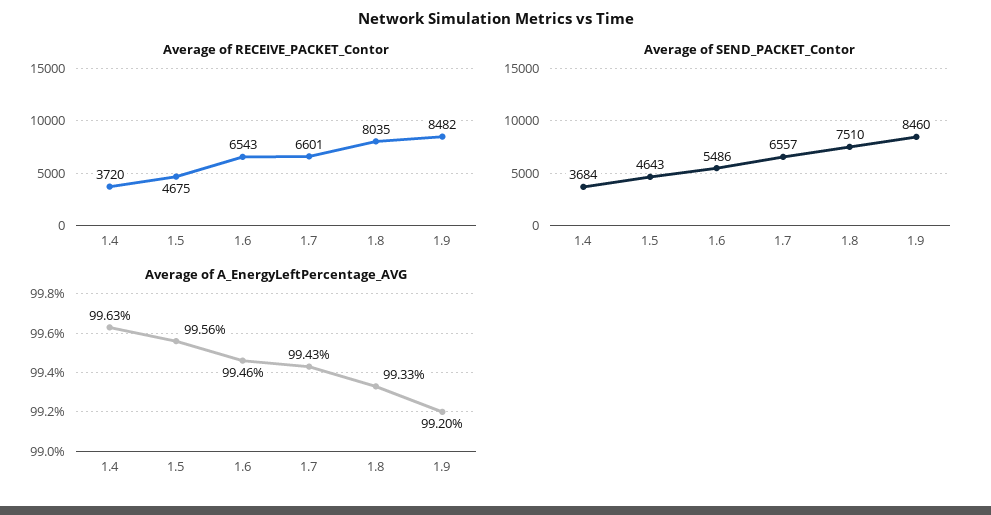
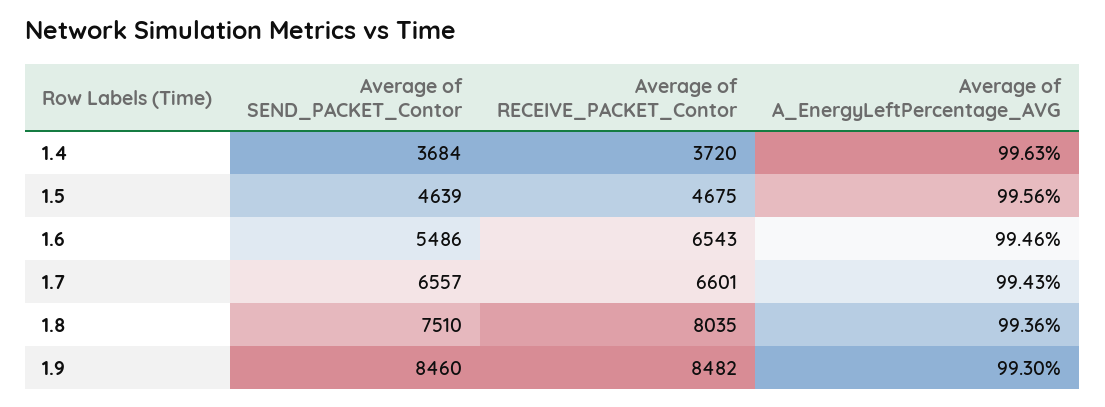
  {
    "Average of RECEIVE_PACKET_Contor": {
      "1.4": 3720,
      "1.5": 4675,
      "1.6": 6543,
      "1.7": 6601,
      "1.8": 8035,
      "1.9": 8482
    },
    "Average of SEND_PACKET_Contor": {
      "1.4": 3684,
-     "1.5": 4643,
+     "1.5": 4639,
      "1.6": 5486,
      "1.7": 6557,
      "1.8": 7510,
      "1.9": 8460
    },
    "Average of A_EnergyLeftPercentage_AVG": {
      "1.4": 99.63,
      "1.5": 99.56,
      "1.6": 99.46,
      "1.7": 99.43,
-     "1.8": 99.33,
+     "1.8": 99.36,
-     "1.9": 99.2
+     "1.9": 99.3
    }
  }

